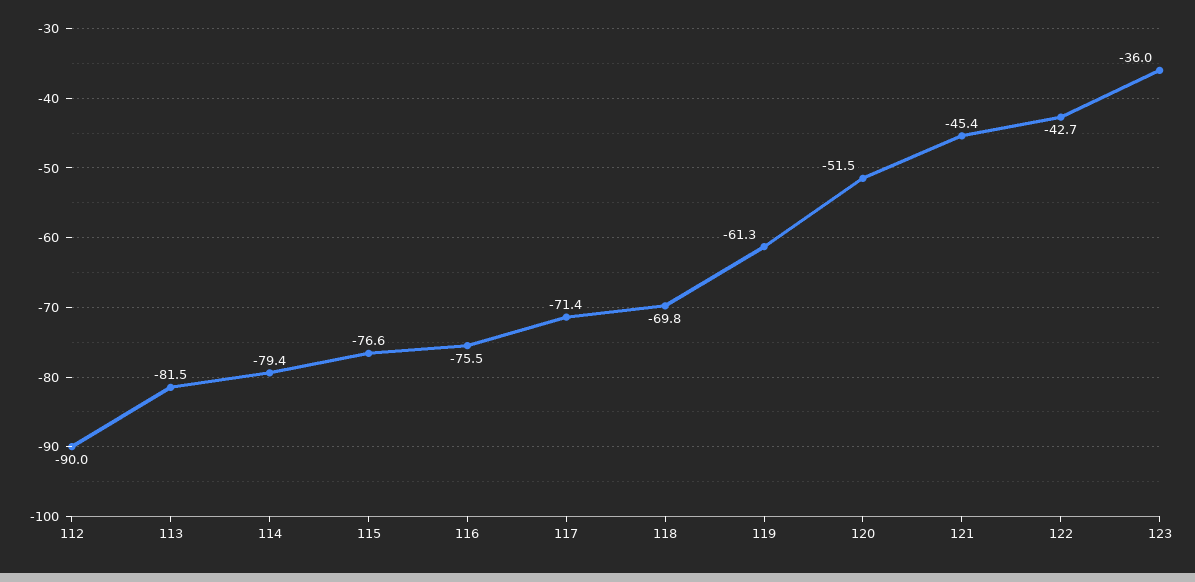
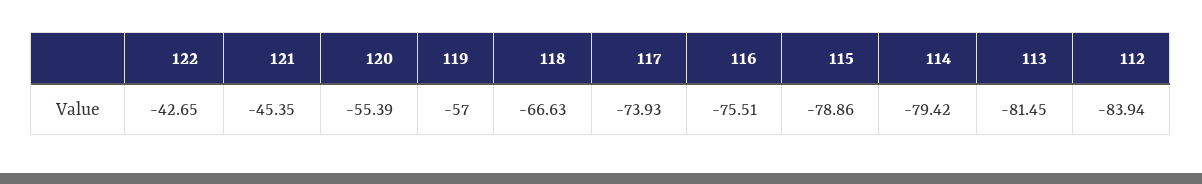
  {
-   "112": -90,
+   "112": -83.94,
    "113": -81.45,
    "114": -79.42,
-   "115": -76.6,
+   "115": -78.86,
    "116": -75.51,
-   "117": -71.4,
+   "117": -73.93,
-   "118": -69.8,
+   "118": -66.63,
-   "119": -61.3,
+   "119": -57,
-   "120": -51.5,
+   "120": -55.39,
    "121": -45.35,
-   "122": -42.65,
+   "122": -42.65
-   "123": -36
  }

